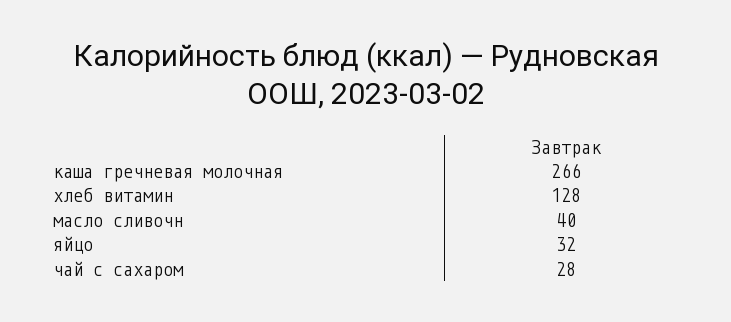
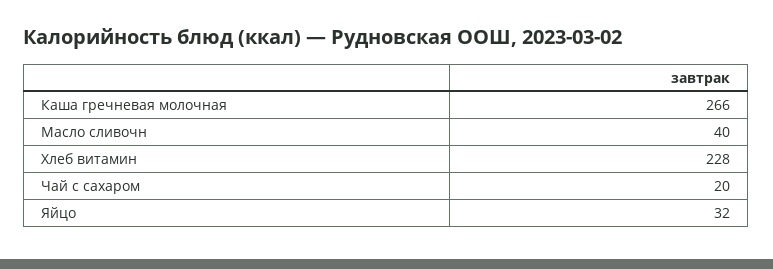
  {
    "каша гречневая молочная": 266,
-   "хлеб витамин": 128,
+   "хлеб витамин": 228,
    "масло сливочн": 40,
    "яйцо": 32,
-   "чай с сахаром": 28
+   "чай с сахаром": 20
  }

